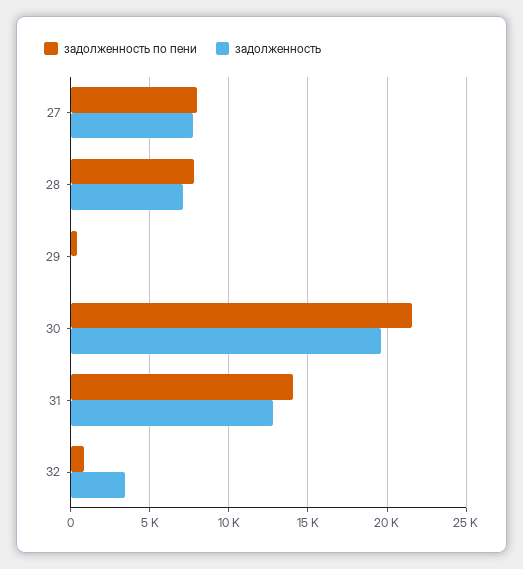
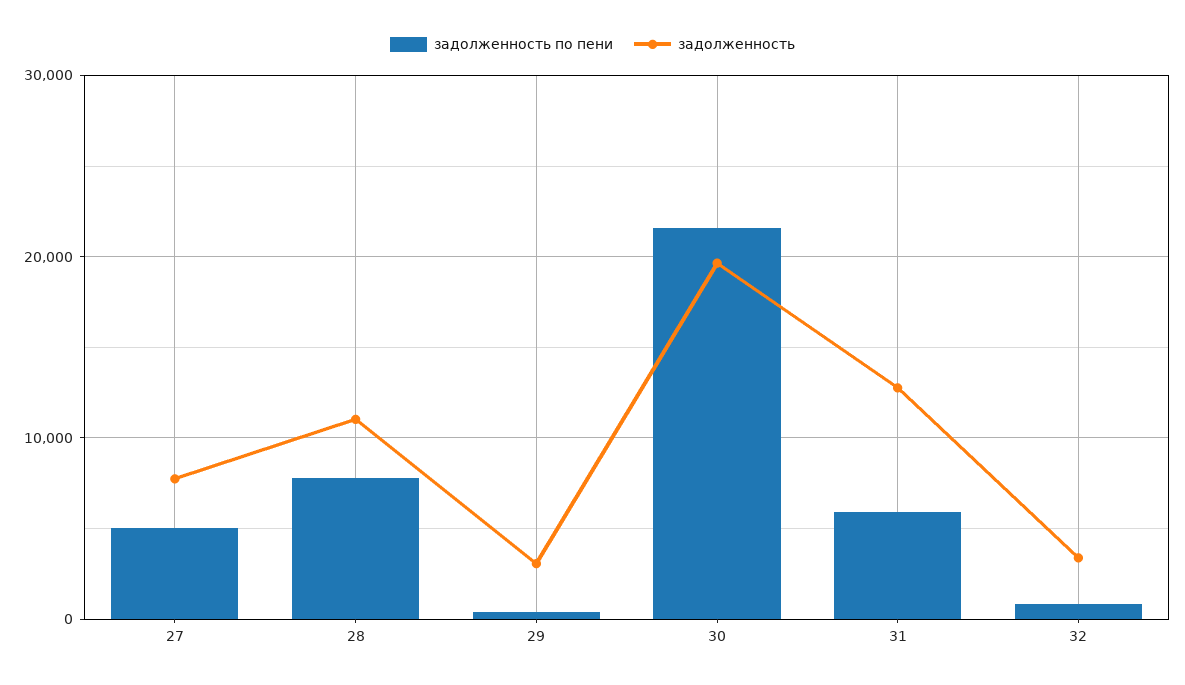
  {
    "задолженность по пени": {
-     "27": 8000,
+     "27": 5000,
      "28": 8000,
      "29": 500,
      "30": 21500,
-     "31": 14000,
+     "31": 6000,
      "32": 1000
    },
    "задолженность": {
      "27": 7500,
-     "28": 7000,
+     "28": 11000,
-     "29": 0,
+     "29": 3000,
      "30": 19500,
      "31": 13000,
      "32": 3500
    }
  }

